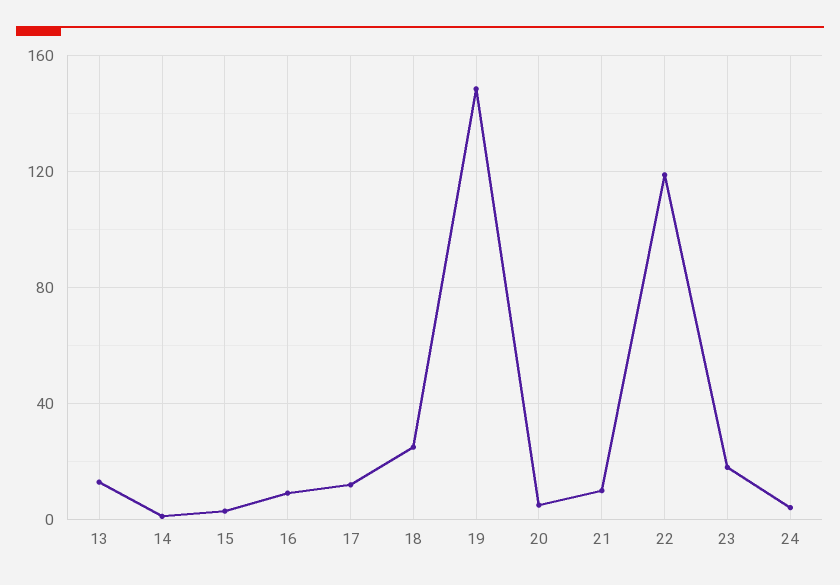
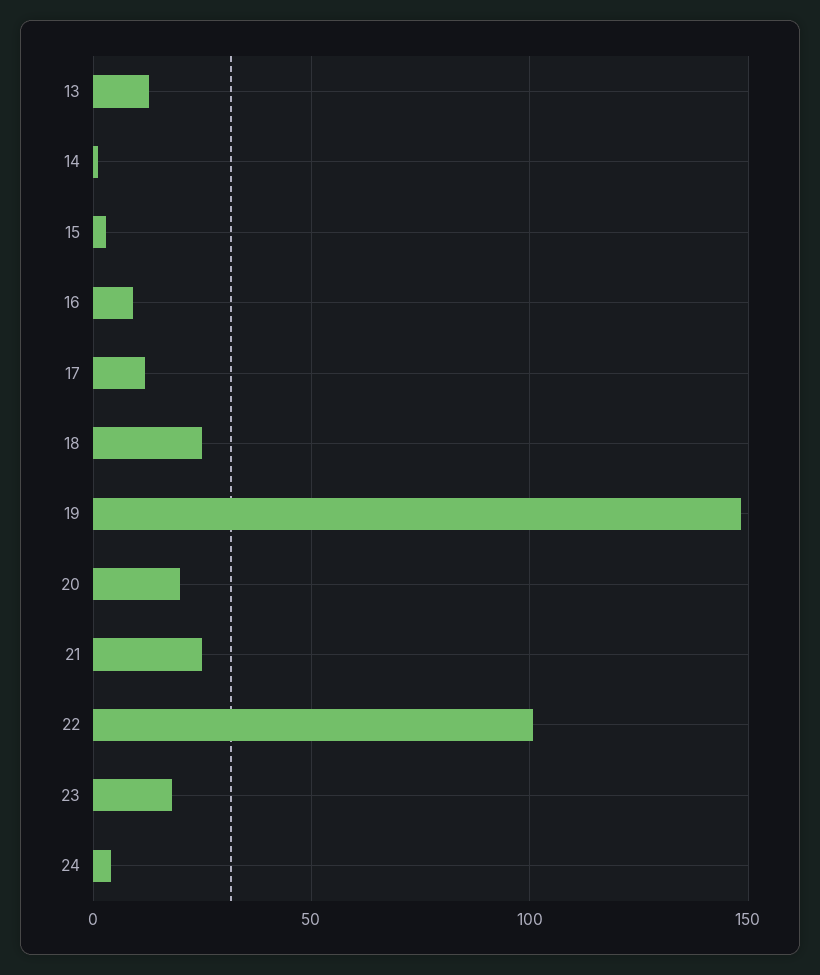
  {
    "13": 15,
    "14": 0,
    "15": 5,
    "16": 10,
    "17": 10,
    "18": 25,
    "19": 150,
-   "20": 5,
+   "20": 20,
-   "21": 10,
+   "21": 25,
-   "22": 120,
+   "22": 100,
    "23": 20,
    "24": 5
  }

